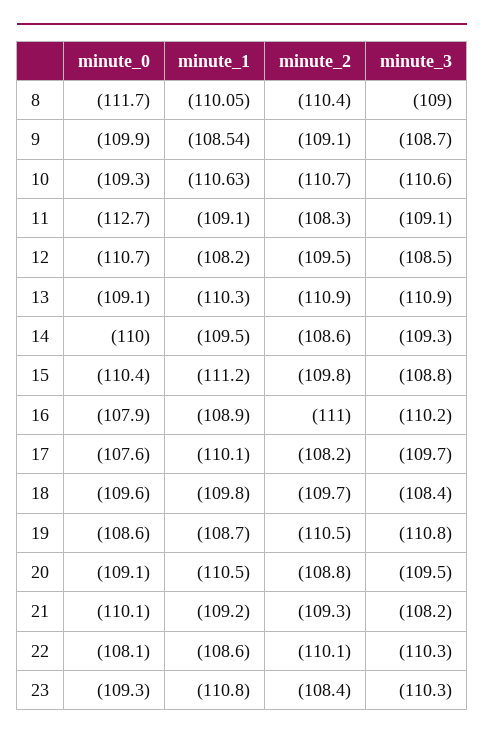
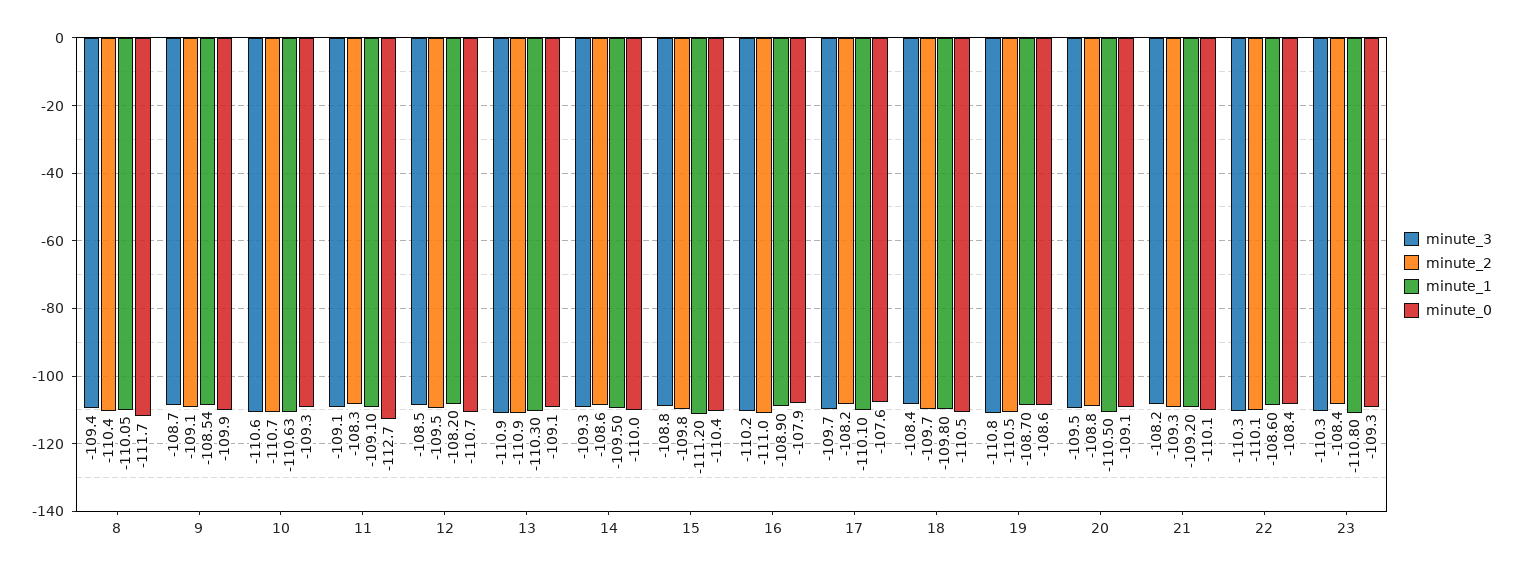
  {
    "minute_0": {
      "8": -111.7,
      "9": -109.9,
      "10": -109.3,
      "11": -112.7,
      "12": -110.7,
      "13": -109.1,
      "14": -110,
      "15": -110.4,
      "16": -107.9,
      "17": -107.6,
-     "18": -109.6,
+     "18": -110.5,
      "19": -108.6,
      "20": -109.1,
      "21": -110.1,
-     "22": -108.1,
+     "22": -108.4,
      "23": -109.3
    },
    "minute_1": {
      "8": -110.05,
      "9": -108.54,
      "10": -110.63,
      "11": -109.1,
      "12": -108.2,
      "13": -110.3,
      "14": -109.5,
      "15": -111.2,
      "16": -108.9,
      "17": -110.1,
      "18": -109.8,
      "19": -108.7,
      "20": -110.5,
      "21": -109.2,
      "22": -108.6,
      "23": -110.8
    },
    "minute_2": {
      "8": -110.4,
      "9": -109.1,
      "10": -110.7,
      "11": -108.3,
      "12": -109.5,
      "13": -110.9,
      "14": -108.6,
      "15": -109.8,
      "16": -111,
      "17": -108.2,
      "18": -109.7,
      "19": -110.5,
      "20": -108.8,
      "21": -109.3,
      "22": -110.1,
      "23": -108.4
    },
    "minute_3": {
-     "8": -109,
+     "8": -109.4,
      "9": -108.7,
      "10": -110.6,
      "11": -109.1,
      "12": -108.5,
      "13": -110.9,
      "14": -109.3,
      "15": -108.8,
      "16": -110.2,
      "17": -109.7,
      "18": -108.4,
      "19": -110.8,
      "20": -109.5,
      "21": -108.2,
      "22": -110.3,
      "23": -110.3
    }
  }

